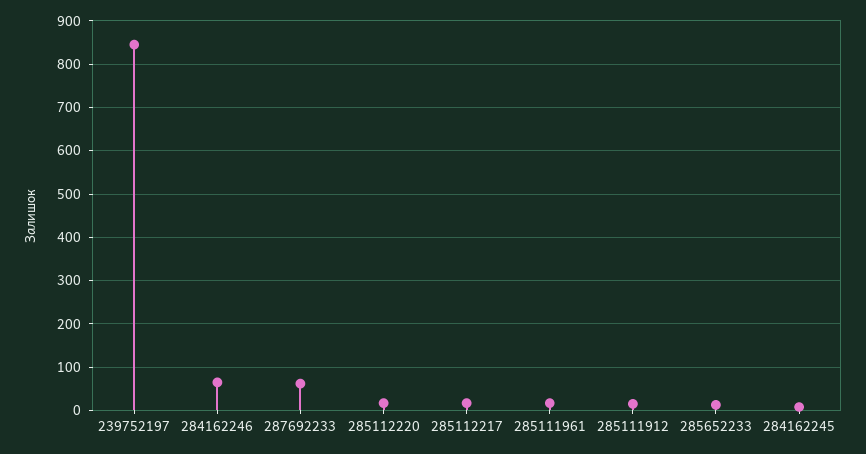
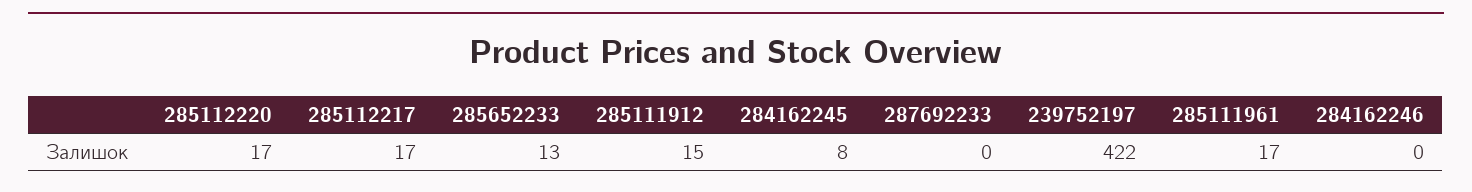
  {
-   "239752197": 840,
+   "239752197": 422,
-   "284162246": 60,
+   "284162246": 0,
-   "287692233": 60,
+   "287692233": 0,
    "285112220": 17,
    "285112217": 17,
    "285111961": 17,
    "285111912": 15,
    "285652233": 13,
    "284162245": 8
  }

